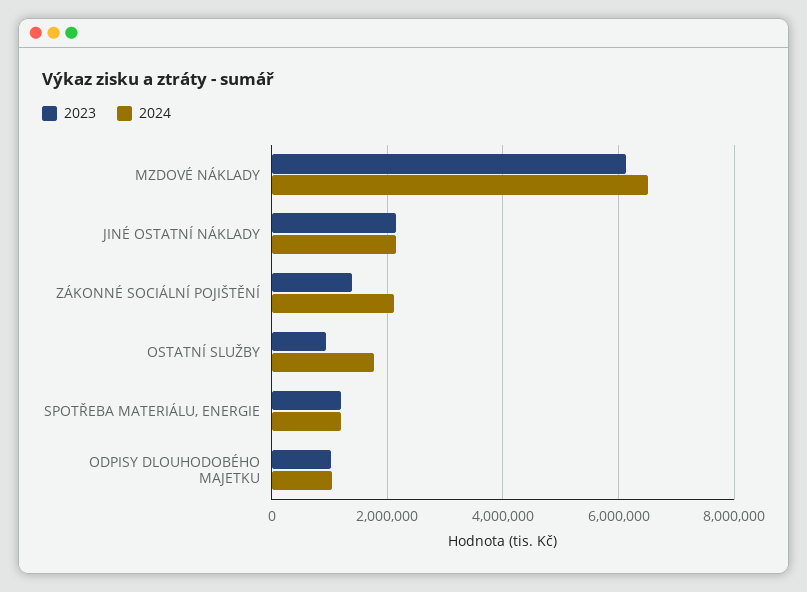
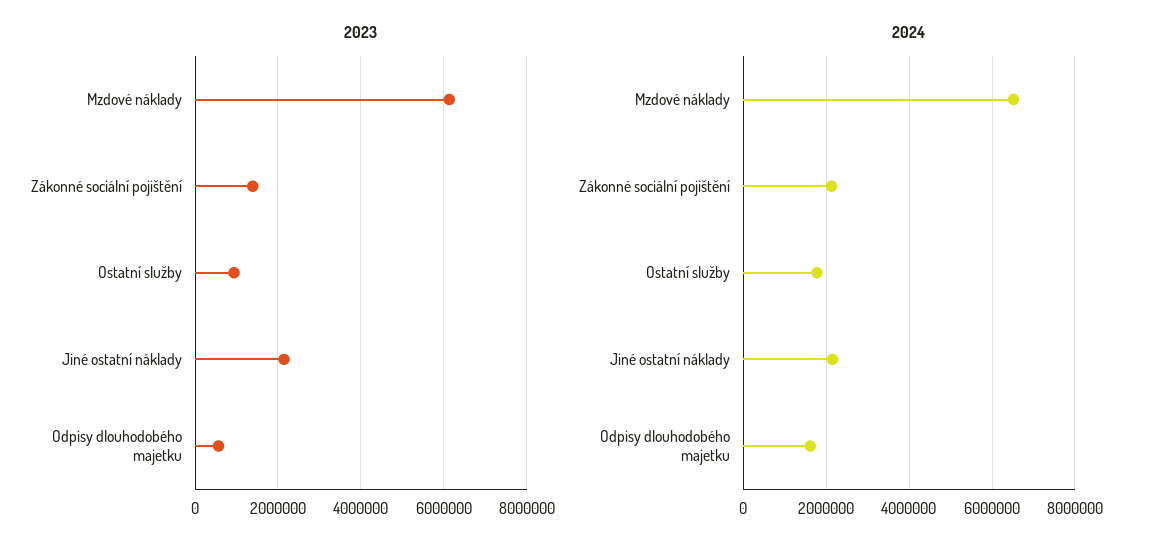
  {
    "2023": {
      "MZDOVÉ NÁKLADY": 6200000,
      "JINÉ OSTATNÍ NÁKLADY": 2200000,
      "ZÁKONNÉ SOCIÁLNÍ POJIŠTĚNÍ": 1400000,
      "OSTATNÍ SLUŽBY": 1000000,
-     "SPOTŘEBA MATERIÁLU, ENERGIE": 1200000,
-     "ODPISY DLOUHODOBÉHO MAJETKU": 1000000
+     "ODPISY DLOUHODOBÉHO MAJETKU": 600000
    },
    "2024": {
      "MZDOVÉ NÁKLADY": 6600000,
      "JINÉ OSTATNÍ NÁKLADY": 2200000,
      "ZÁKONNÉ SOCIÁLNÍ POJIŠTĚNÍ": 2200000,
      "OSTATNÍ SLUŽBY": 1800000,
-     "SPOTŘEBA MATERIÁLU, ENERGIE": 1200000,
-     "ODPISY DLOUHODOBÉHO MAJETKU": 1000000
+     "ODPISY DLOUHODOBÉHO MAJETKU": 1600000
    }
  }

